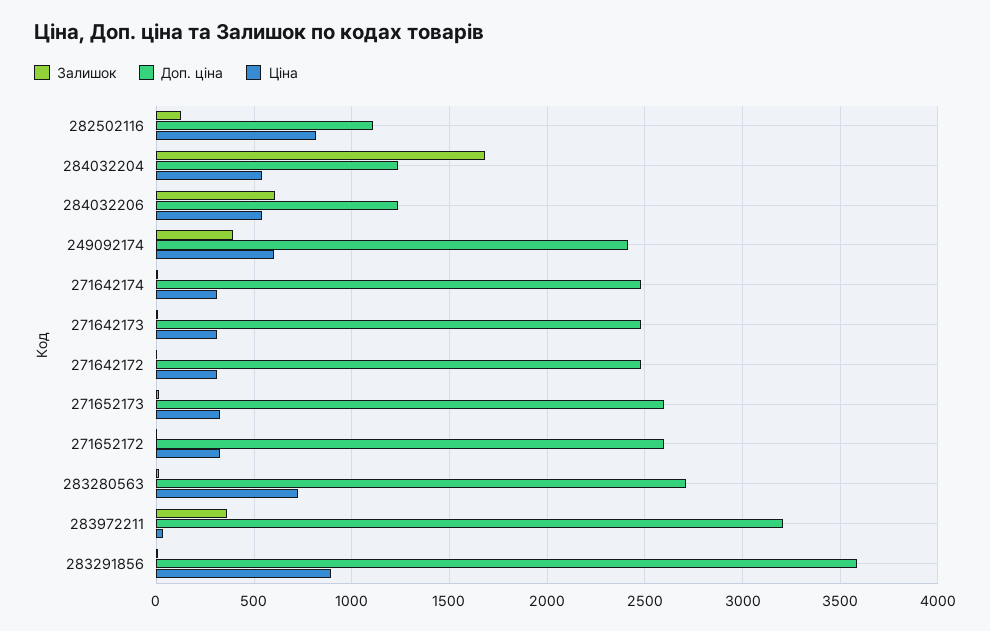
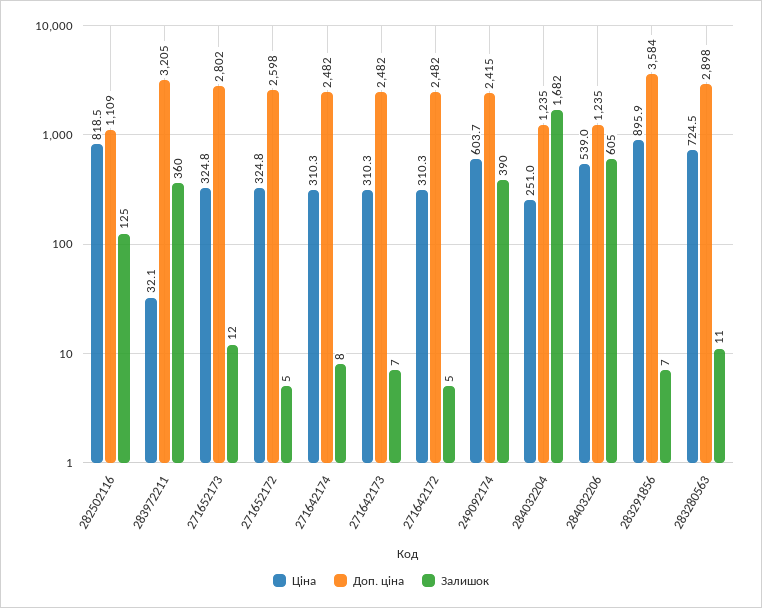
  {
    "Залишок": {
      "282502116": 125,
      "284032204": 1682,
      "284032206": 605,
      "249092174": 390,
      "271642174": 8,
      "271642173": 7,
      "271642172": 5,
      "271652173": 12,
      "271652172": 5,
      "283280563": 11,
      "283972211": 360,
      "283291856": 7
    },
    "Доп. ціна": {
      "282502116": 1109,
      "284032204": 1235,
      "284032206": 1235,
      "249092174": 2415,
      "271642174": 2482,
      "271642173": 2482,
      "271642172": 2482,
-     "271652173": 2600,
+     "271652173": 2802,
      "271652172": 2598,
-     "283280563": 2700,
+     "283280563": 2898,
      "283972211": 3205,
      "283291856": 3584
    },
    "Ціна": {
      "282502116": 818.5,
-     "284032204": 550,
+     "284032204": 251,
      "284032206": 539,
      "249092174": 603.7,
      "271642174": 310.3,
      "271642173": 310.3,
      "271642172": 310.3,
      "271652173": 324.8,
      "271652172": 324.8,
      "283280563": 724.5,
      "283972211": 32.1,
      "283291856": 895.9
    }
  }

